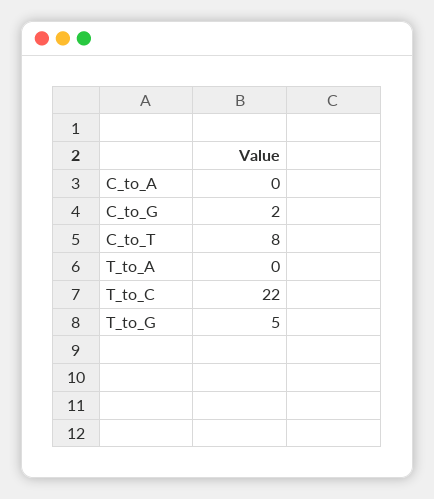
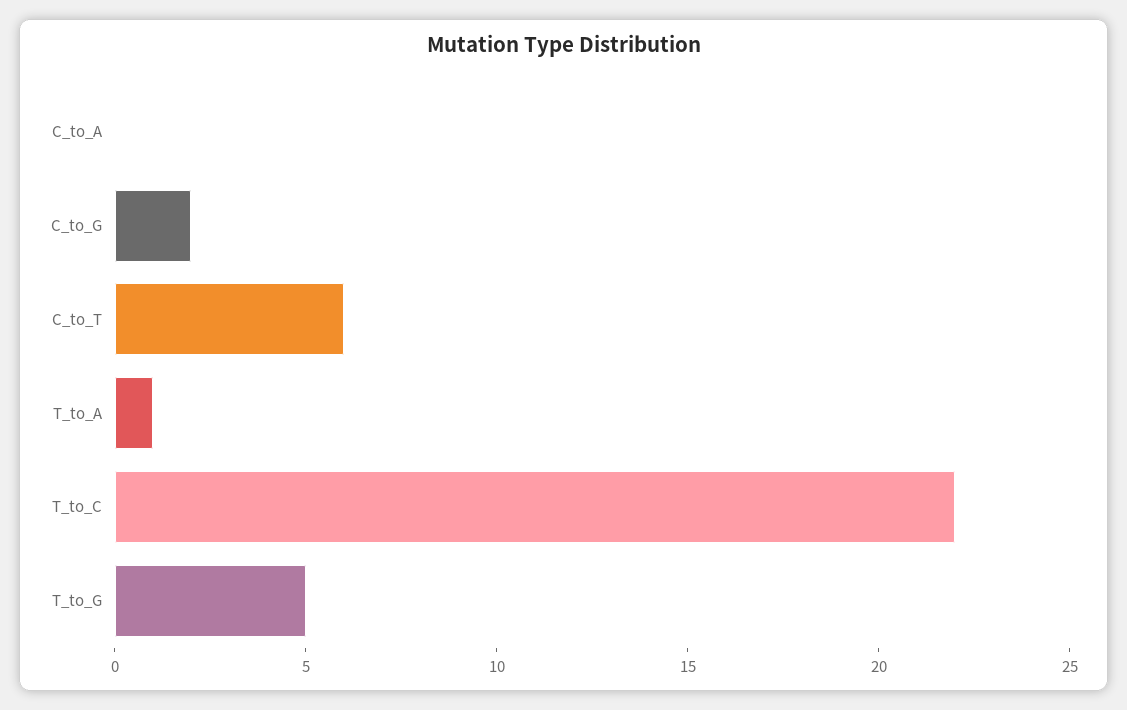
  {
    "C_to_A": 0,
    "C_to_G": 2,
-   "C_to_T": 8,
+   "C_to_T": 6,
-   "T_to_A": 0,
+   "T_to_A": 1,
    "T_to_C": 22,
    "T_to_G": 5
  }

